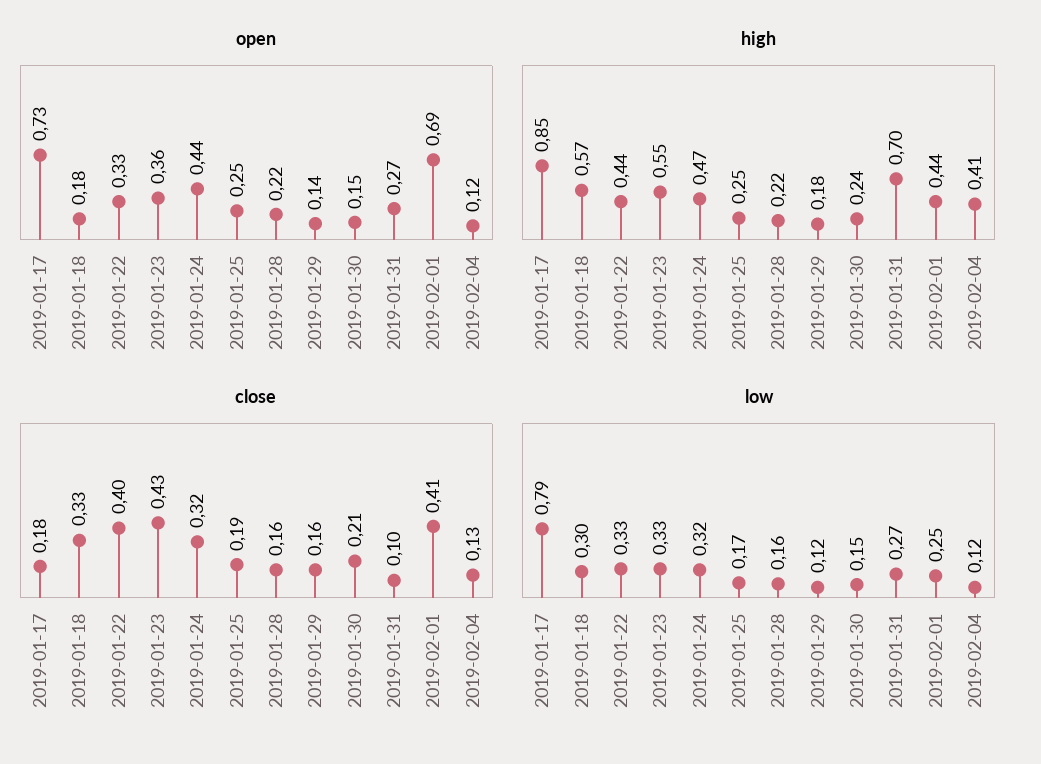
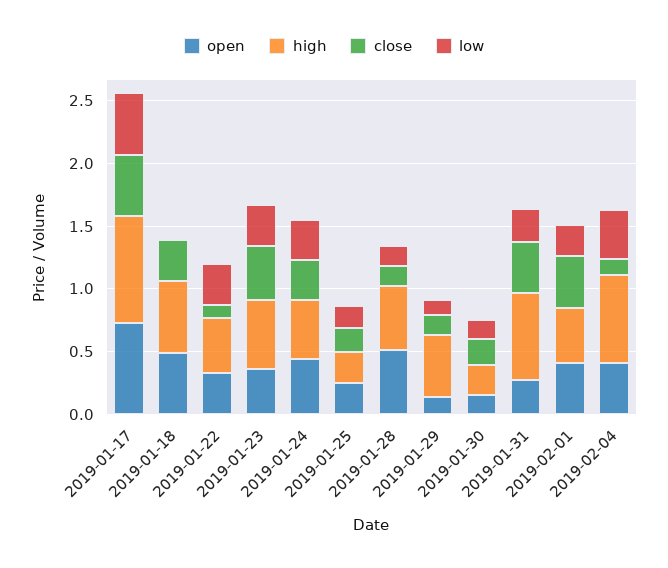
  {
    "open": {
      "2019-01-17": 0.73,
-     "2019-01-18": 0.18,
+     "2019-01-18": 0.5,
      "2019-01-22": 0.33,
      "2019-01-23": 0.36,
      "2019-01-24": 0.44,
      "2019-01-25": 0.25,
-     "2019-01-28": 0.22,
+     "2019-01-28": 0.5,
      "2019-01-29": 0.14,
      "2019-01-30": 0.15,
      "2019-01-31": 0.27,
-     "2019-02-01": 0.69,
+     "2019-02-01": 0.4,
-     "2019-02-04": 0.12
+     "2019-02-04": 0.4
    },
    "high": {
      "2019-01-17": 0.85,
      "2019-01-18": 0.57,
      "2019-01-22": 0.44,
      "2019-01-23": 0.55,
      "2019-01-24": 0.47,
      "2019-01-25": 0.25,
-     "2019-01-28": 0.22,
+     "2019-01-28": 0.5,
-     "2019-01-29": 0.18,
+     "2019-01-29": 0.5,
      "2019-01-30": 0.24,
      "2019-01-31": 0.7,
      "2019-02-01": 0.44,
-     "2019-02-04": 0.41
+     "2019-02-04": 0.7
    },
    "close": {
-     "2019-01-17": 0.18,
+     "2019-01-17": 0.5,
      "2019-01-18": 0.33,
-     "2019-01-22": 0.4,
+     "2019-01-22": 0.1,
      "2019-01-23": 0.43,
      "2019-01-24": 0.32,
      "2019-01-25": 0.19,
      "2019-01-28": 0.16,
      "2019-01-29": 0.16,
      "2019-01-30": 0.21,
-     "2019-01-31": 0.1,
+     "2019-01-31": 0.4,
      "2019-02-01": 0.41,
      "2019-02-04": 0.13
    },
    "low": {
-     "2019-01-17": 0.79,
+     "2019-01-17": 0.5,
-     "2019-01-18": 0.3,
+     "2019-01-18": 0,
      "2019-01-22": 0.33,
      "2019-01-23": 0.33,
      "2019-01-24": 0.32,
      "2019-01-25": 0.17,
      "2019-01-28": 0.16,
      "2019-01-29": 0.12,
      "2019-01-30": 0.15,
      "2019-01-31": 0.27,
      "2019-02-01": 0.25,
-     "2019-02-04": 0.12
+     "2019-02-04": 0.4
    }
  }

